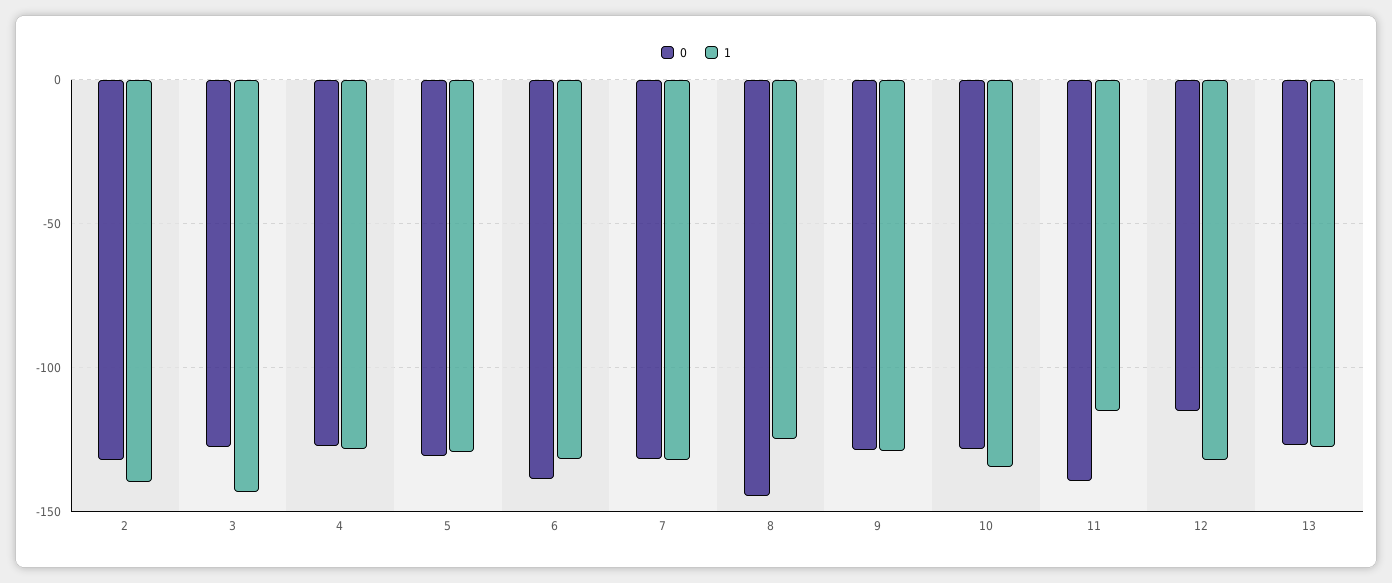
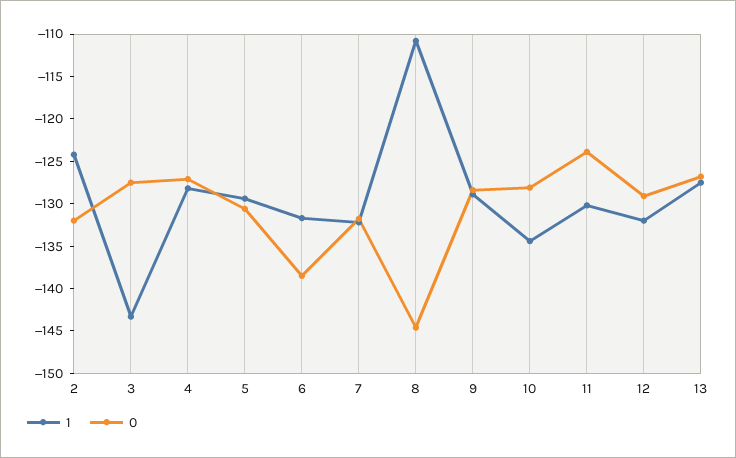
  {
    "0": {
      "2": -132,
      "3": -128,
      "4": -127,
      "5": -131,
      "6": -139,
      "7": -132,
      "8": -145,
      "9": -128,
      "10": -128,
-     "11": -140,
+     "11": -124,
-     "12": -115,
+     "12": -129,
      "13": -127
    },
    "1": {
-     "2": -140,
+     "2": -124,
      "3": -143,
      "4": -128,
      "5": -129,
      "6": -132,
      "7": -132,
-     "8": -125,
+     "8": -111,
      "9": -129,
      "10": -134,
-     "11": -115,
+     "11": -130,
      "12": -132,
      "13": -128
    }
  }

